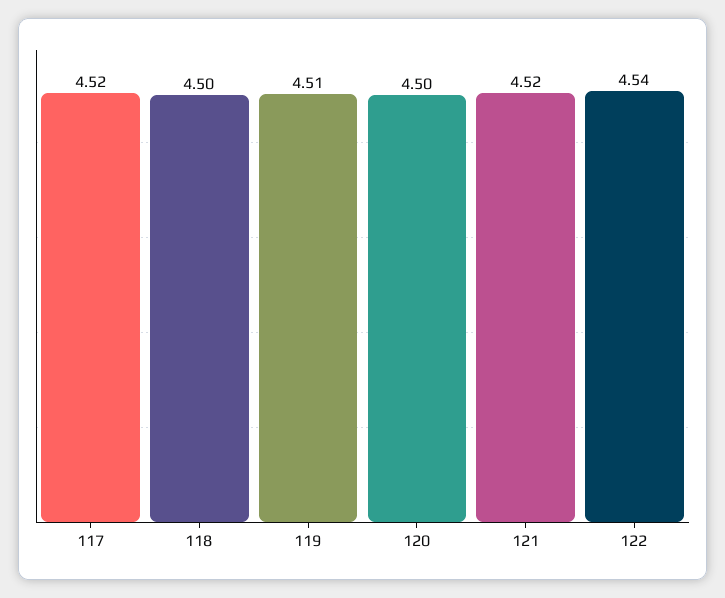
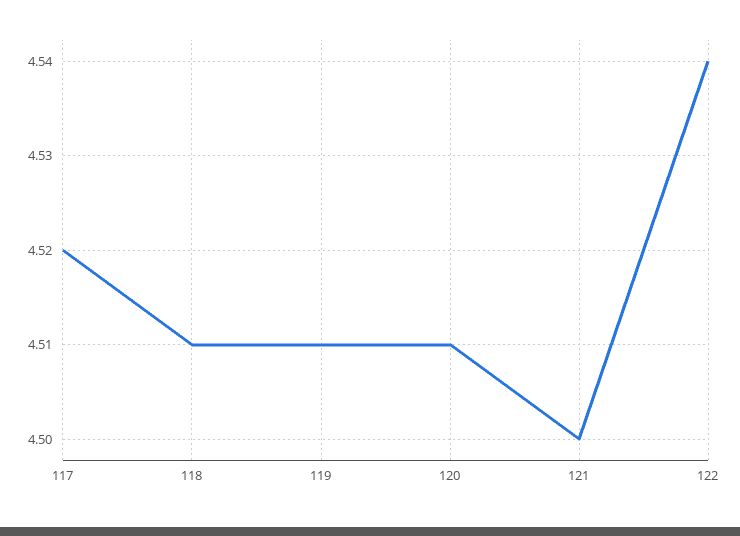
  {
    "117": 4.52,
-   "118": 4.5,
+   "118": 4.51,
    "119": 4.51,
-   "120": 4.5,
+   "120": 4.51,
-   "121": 4.52,
+   "121": 4.5,
    "122": 4.54
  }

